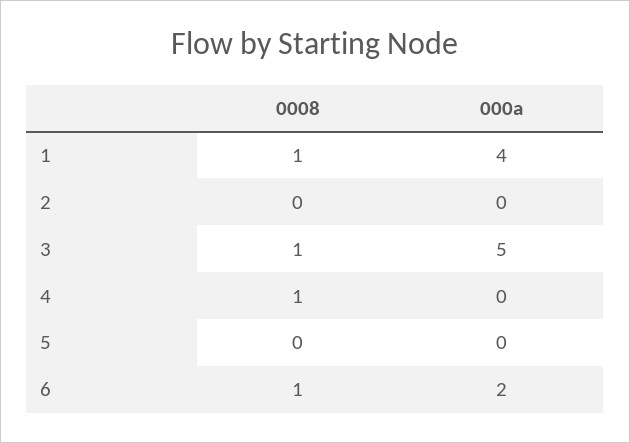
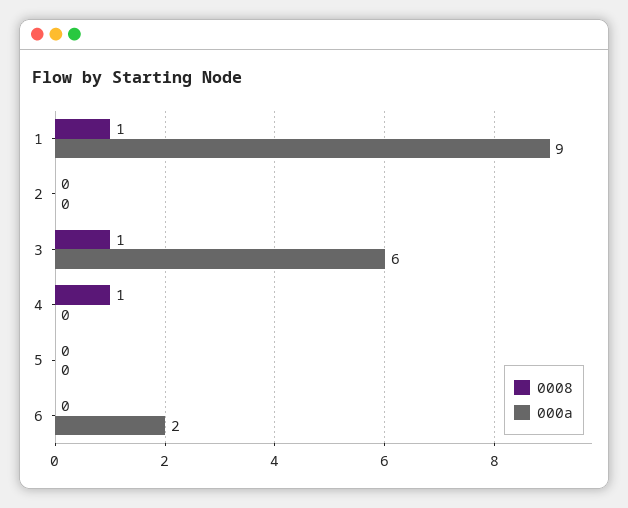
  {
    "0008": {
      "1": 1,
      "2": 0,
      "3": 1,
      "4": 1,
      "5": 0,
-     "6": 1
+     "6": 0
    },
    "000a": {
-     "1": 4,
+     "1": 9,
      "2": 0,
-     "3": 5,
+     "3": 6,
      "4": 0,
      "5": 0,
      "6": 2
    }
  }

